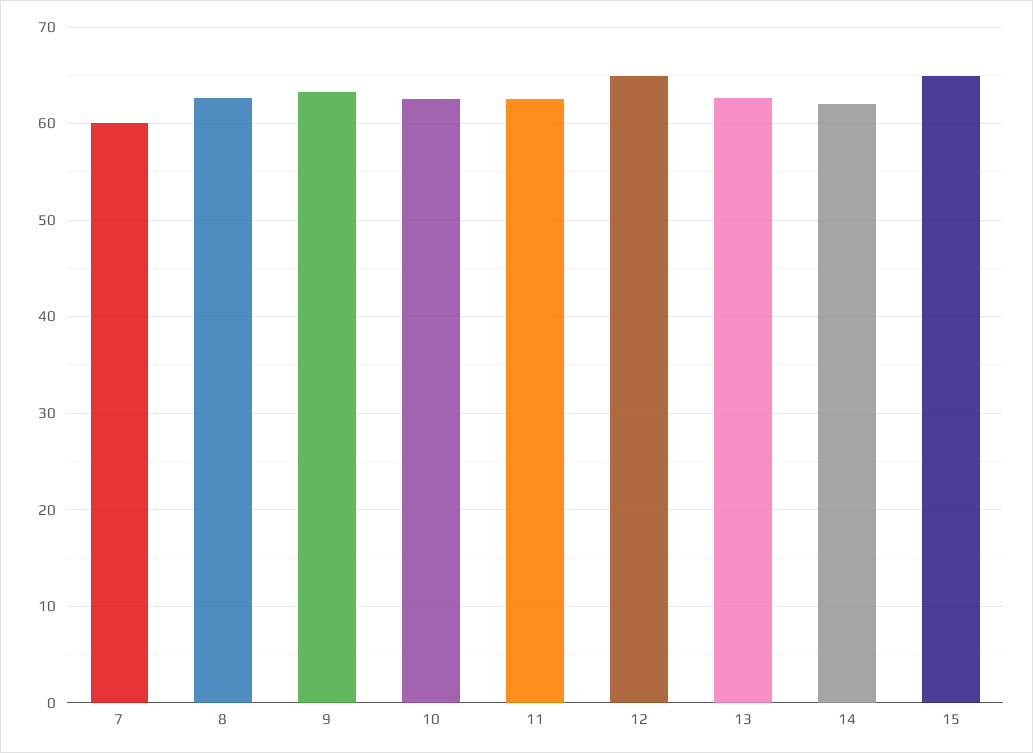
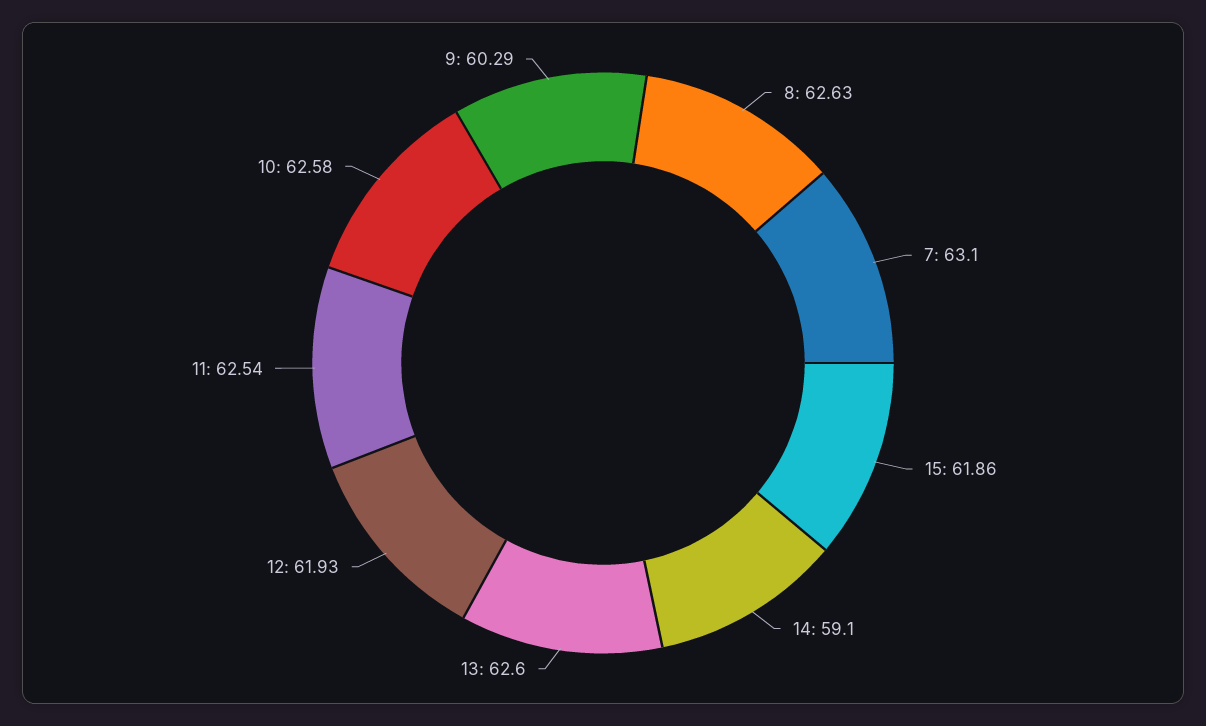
  {
-   "7": 60,
+   "7": 63.1,
    "8": 62.63,
-   "9": 63,
+   "9": 60.29,
    "10": 62.58,
    "11": 62.54,
-   "12": 65,
+   "12": 61.93,
    "13": 62.6,
-   "14": 62,
+   "14": 59.1,
-   "15": 65
+   "15": 61.86
  }

